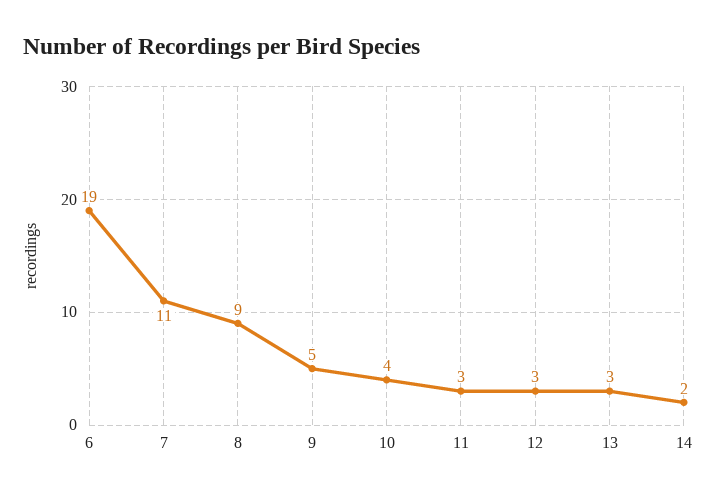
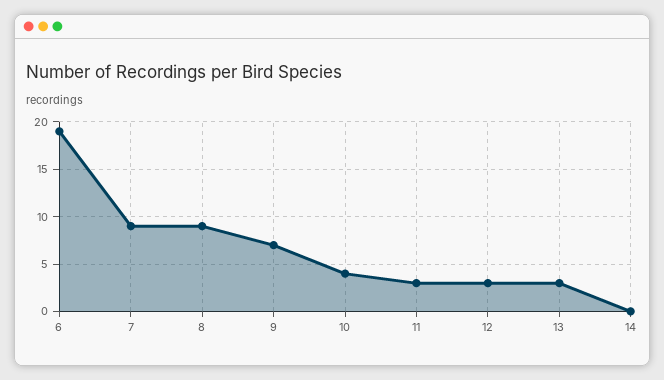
  {
    "6": 19,
-   "7": 11,
+   "7": 9,
    "8": 9,
-   "9": 5,
+   "9": 7,
    "10": 4,
    "11": 3,
    "12": 3,
    "13": 3,
-   "14": 2
+   "14": 0
  }

